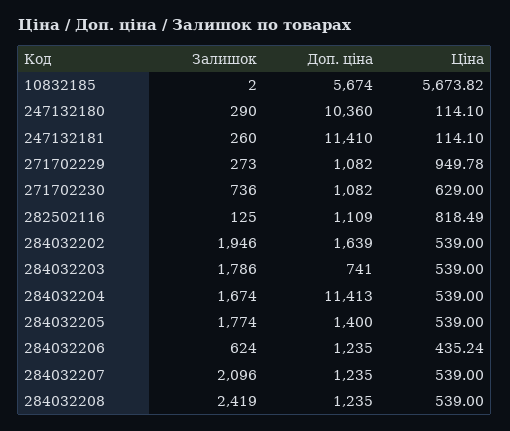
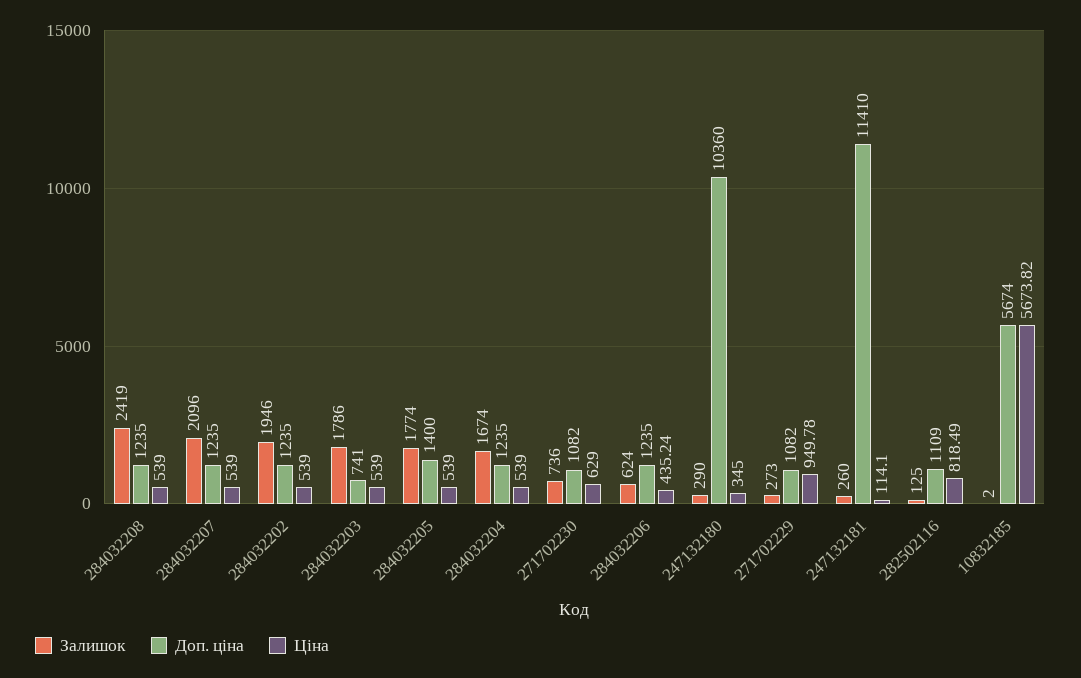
  {
    "Залишок": {
      "10832185": 2,
      "247132180": 290,
      "247132181": 260,
      "271702229": 273,
      "271702230": 736,
      "282502116": 125,
      "284032202": 1946,
      "284032203": 1786,
      "284032204": 1674,
      "284032205": 1774,
      "284032206": 624,
      "284032207": 2096,
      "284032208": 2419
    },
    "Доп. ціна": {
      "10832185": 5674,
      "247132180": 10360,
      "247132181": 11410,
      "271702229": 1082,
      "271702230": 1082,
      "282502116": 1109,
-     "284032202": 1639,
+     "284032202": 1235,
      "284032203": 741,
-     "284032204": 11413,
+     "284032204": 1235,
      "284032205": 1400,
      "284032206": 1235,
      "284032207": 1235,
      "284032208": 1235
    },
    "Ціна": {
      "10832185": 5673.82,
-     "247132180": 114.1,
+     "247132180": 345,
      "247132181": 114.1,
      "271702229": 949.78,
      "271702230": 629,
      "282502116": 818.49,
      "284032202": 539,
      "284032203": 539,
      "284032204": 539,
      "284032205": 539,
      "284032206": 435.24,
      "284032207": 539,
      "284032208": 539
    }
  }

